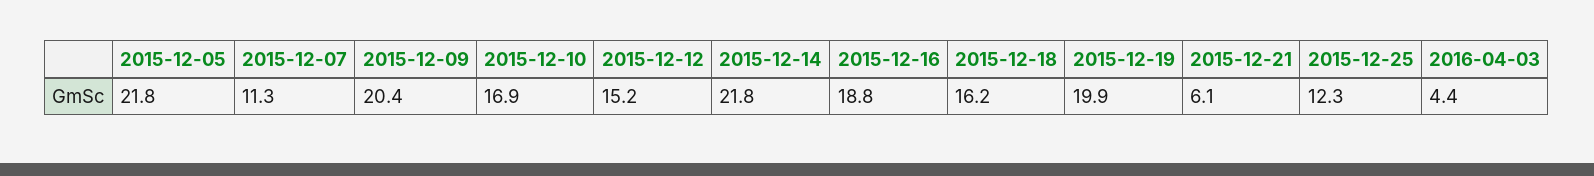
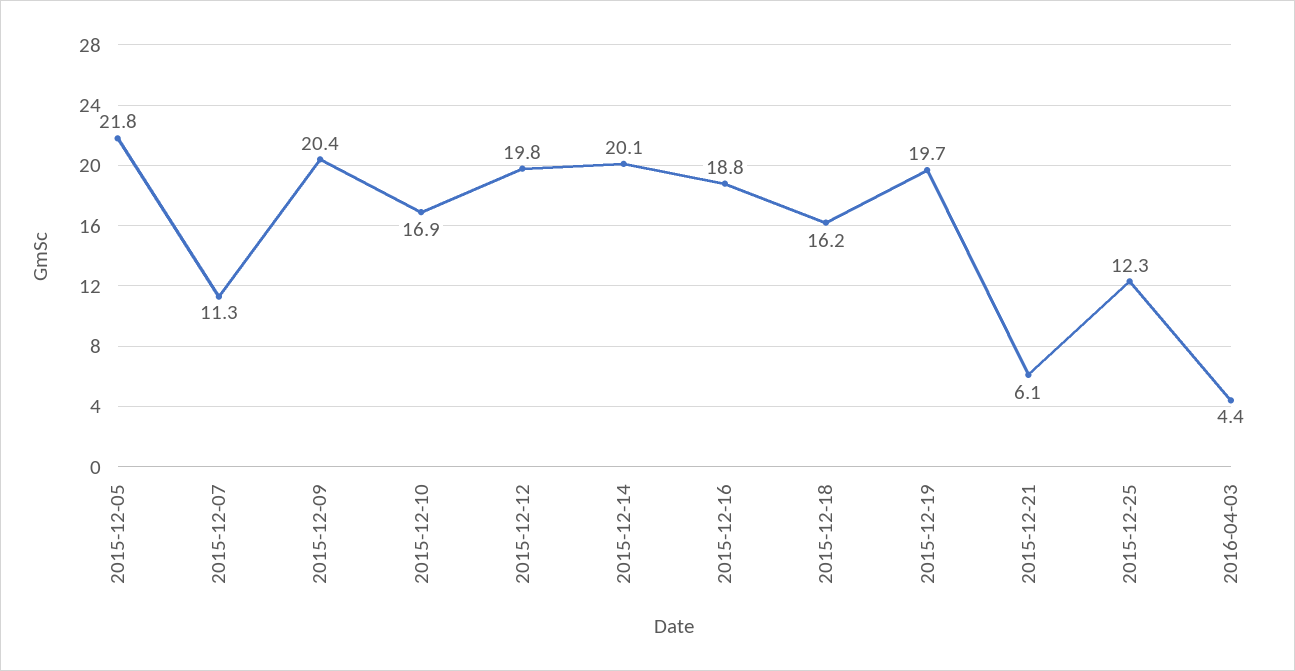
  {
    "2015-12-05": 21.8,
    "2015-12-07": 11.3,
    "2015-12-09": 20.4,
    "2015-12-10": 16.9,
-   "2015-12-12": 15.2,
+   "2015-12-12": 19.8,
-   "2015-12-14": 21.8,
+   "2015-12-14": 20.1,
    "2015-12-16": 18.8,
    "2015-12-18": 16.2,
-   "2015-12-19": 19.9,
+   "2015-12-19": 19.7,
    "2015-12-21": 6.1,
    "2015-12-25": 12.3,
    "2016-04-03": 4.4
  }

